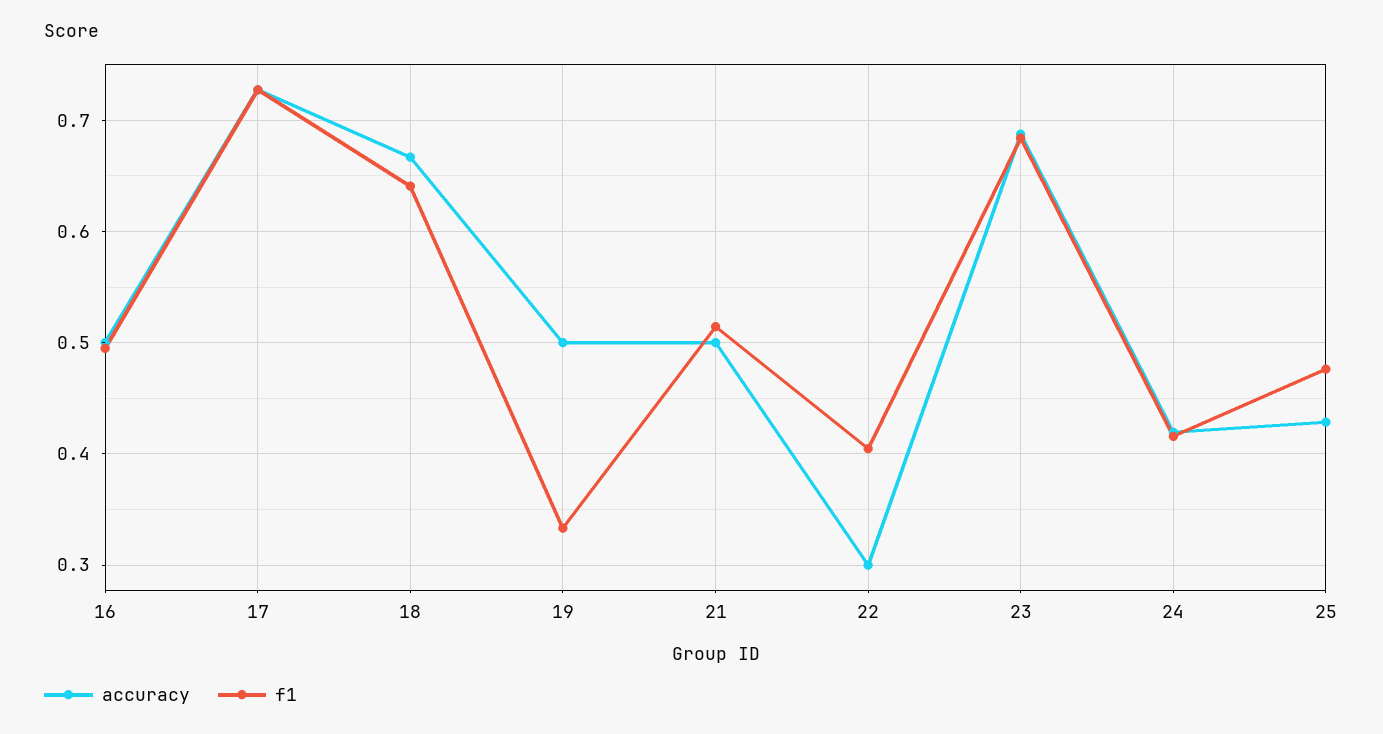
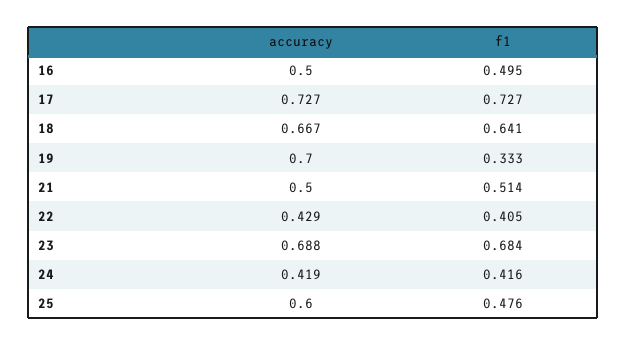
  {
    "accuracy": {
      "16": 0.5,
      "17": 0.727,
      "18": 0.667,
-     "19": 0.5,
+     "19": 0.7,
      "21": 0.5,
-     "22": 0.3,
+     "22": 0.429,
      "23": 0.688,
      "24": 0.419,
-     "25": 0.43
+     "25": 0.6
    },
    "f1": {
      "16": 0.495,
      "17": 0.727,
      "18": 0.641,
      "19": 0.333,
      "21": 0.514,
      "22": 0.405,
      "23": 0.684,
      "24": 0.416,
      "25": 0.476
    }
  }

